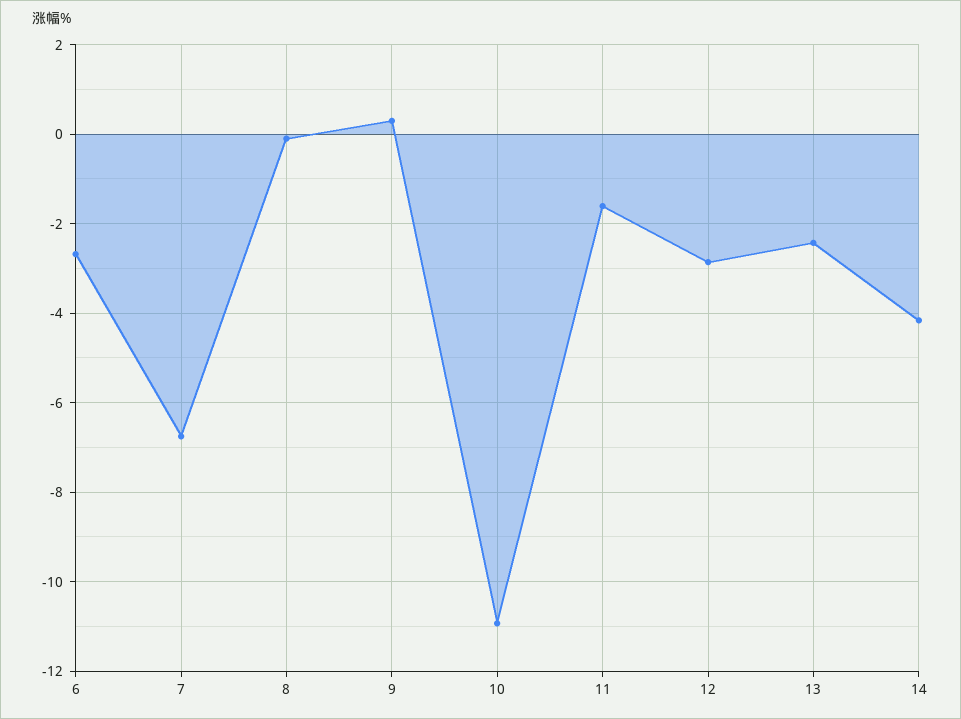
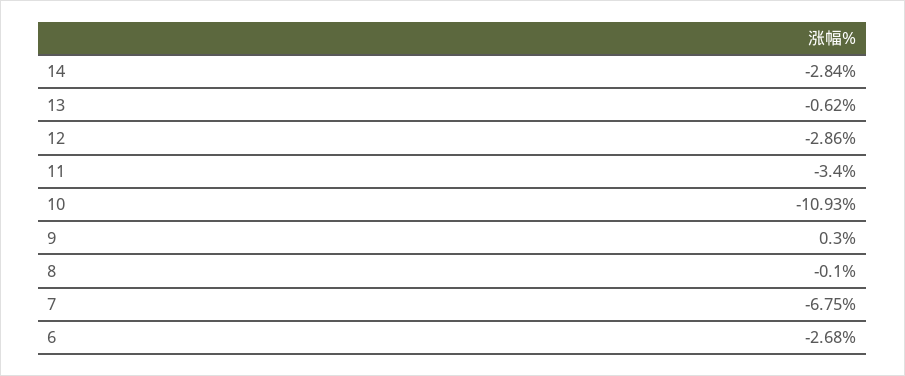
  {
    "6": -2.68,
    "7": -6.75,
    "8": -0.1,
    "9": 0.3,
    "10": -10.93,
-   "11": -1.6,
+   "11": -3.4,
    "12": -2.86,
-   "13": -2.4,
+   "13": -0.62,
-   "14": -4.2
+   "14": -2.84
  }

